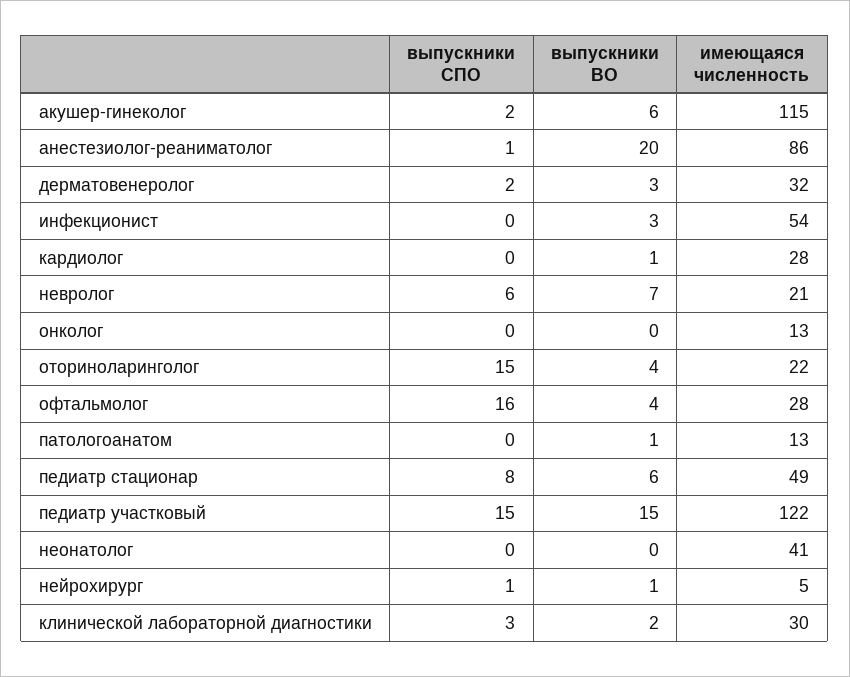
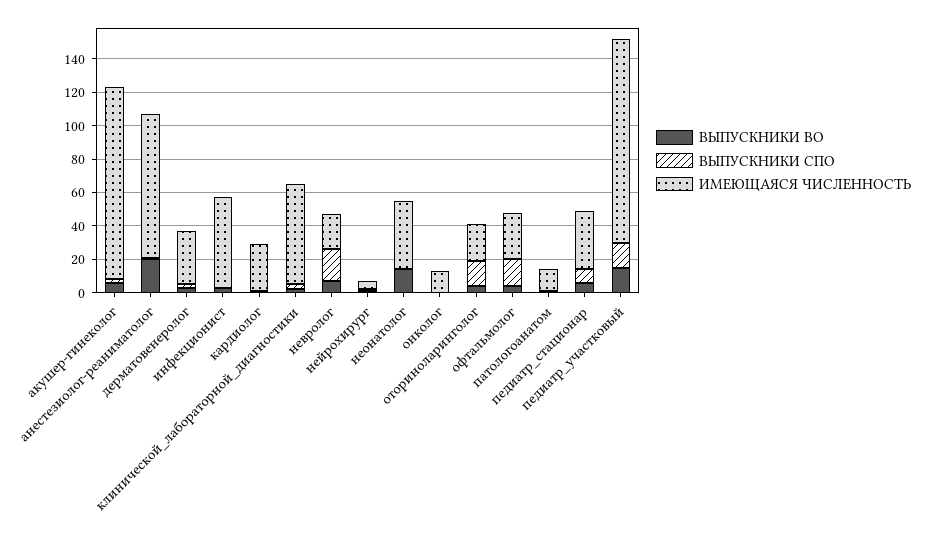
  {
    "выпускники СПО": {
      "акушер-гинеколог": 2,
      "анестезиолог-реаниматолог": 1,
      "дерматовенеролог": 2,
      "инфекционист": 0,
      "кардиолог": 0,
-     "невролог": 6,
+     "невролог": 20,
      "онколог": 0,
      "оториноларинголог": 15,
      "офтальмолог": 16,
      "патологоанатом": 0,
      "педиатр стационар": 8,
      "педиатр участковый": 15,
      "неонатолог": 0,
      "нейрохирург": 1,
      "клинической лабораторной диагностики": 3
    },
    "выпускники ВО": {
      "акушер-гинеколог": 6,
      "анестезиолог-реаниматолог": 20,
      "дерматовенеролог": 3,
      "инфекционист": 3,
      "кардиолог": 1,
      "невролог": 7,
      "онколог": 0,
      "оториноларинголог": 4,
      "офтальмолог": 4,
      "патологоанатом": 1,
      "педиатр стационар": 6,
      "педиатр участковый": 15,
-     "неонатолог": 0,
+     "неонатолог": 15,
      "нейрохирург": 1,
      "клинической лабораторной диагностики": 2
    },
    "имеющаяся численность": {
      "акушер-гинеколог": 115,
      "анестезиолог-реаниматолог": 86,
      "дерматовенеролог": 32,
      "инфекционист": 54,
      "кардиолог": 28,
      "невролог": 21,
      "онколог": 13,
      "оториноларинголог": 22,
      "офтальмолог": 28,
      "патологоанатом": 13,
-     "педиатр стационар": 49,
+     "педиатр стационар": 35,
      "педиатр участковый": 122,
      "неонатолог": 41,
      "нейрохирург": 5,
-     "клинической лабораторной диагностики": 30
+     "клинической лабораторной диагностики": 60
    }
  }

